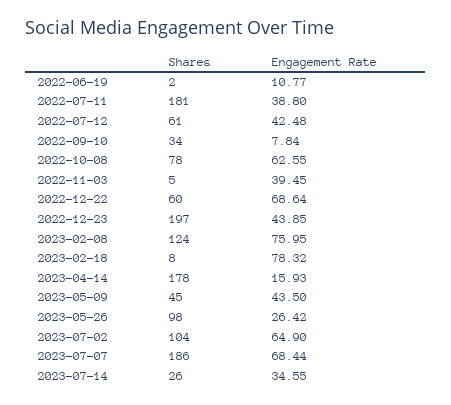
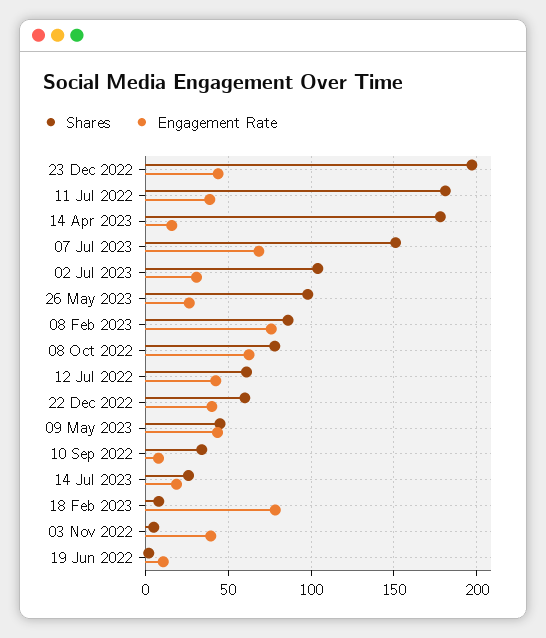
  {
    "Shares": {
      "2022-06-19": 2,
      "2022-07-11": 181,
      "2022-07-12": 61,
      "2022-09-10": 34,
      "2022-10-08": 78,
      "2022-11-03": 5,
      "2022-12-22": 60,
      "2022-12-23": 197,
-     "2023-02-08": 124,
+     "2023-02-08": 85,
      "2023-02-18": 8,
      "2023-04-14": 178,
      "2023-05-09": 45,
      "2023-05-26": 98,
      "2023-07-02": 104,
-     "2023-07-07": 186,
+     "2023-07-07": 150,
      "2023-07-14": 26
    },
    "Engagement Rate": {
      "2022-06-19": 10.77,
      "2022-07-11": 38.8,
      "2022-07-12": 42.48,
      "2022-09-10": 7.84,
      "2022-10-08": 62.55,
      "2022-11-03": 39.45,
-     "2022-12-22": 68.64,
+     "2022-12-22": 40,
      "2022-12-23": 43.85,
      "2023-02-08": 75.95,
      "2023-02-18": 78.32,
      "2023-04-14": 15.93,
      "2023-05-09": 43.5,
      "2023-05-26": 26.42,
-     "2023-07-02": 64.9,
+     "2023-07-02": 30,
      "2023-07-07": 68.44,
-     "2023-07-14": 34.55
+     "2023-07-14": 20
    }
  }

